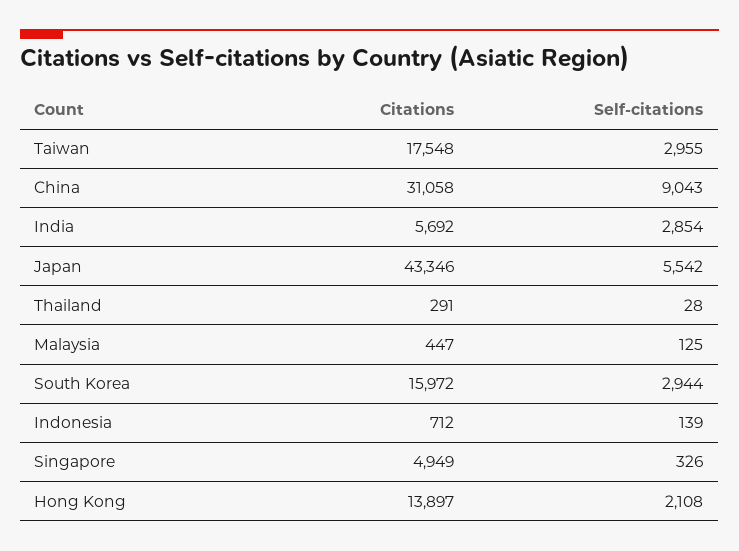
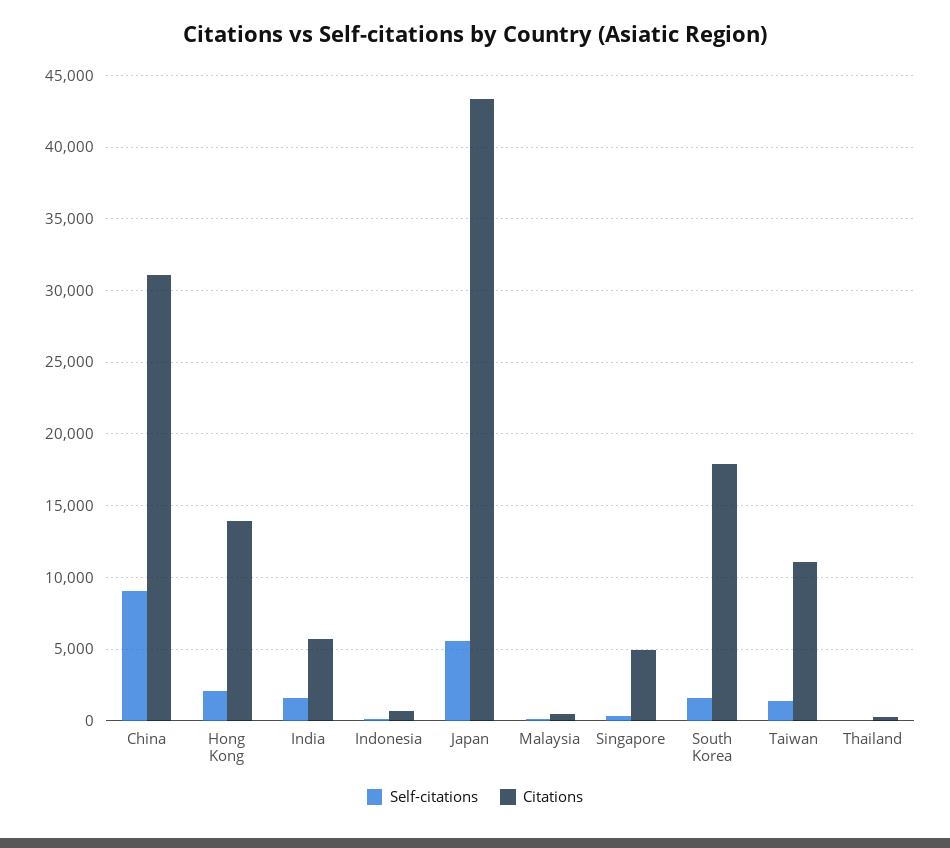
  {
    "Citations": {
-     "Taiwan": 17548,
+     "Taiwan": 11000,
      "China": 31058,
      "India": 5692,
      "Japan": 43346,
      "Thailand": 291,
      "Malaysia": 447,
-     "South Korea": 15972,
+     "South Korea": 18000,
      "Indonesia": 712,
      "Singapore": 4949,
      "Hong Kong": 13897
    },
    "Self-citations": {
-     "Taiwan": 2955,
+     "Taiwan": 1500,
      "China": 9043,
-     "India": 2854,
+     "India": 1500,
      "Japan": 5542,
      "Thailand": 28,
      "Malaysia": 125,
-     "South Korea": 2944,
+     "South Korea": 1500,
      "Indonesia": 139,
      "Singapore": 326,
      "Hong Kong": 2108
    }
  }

